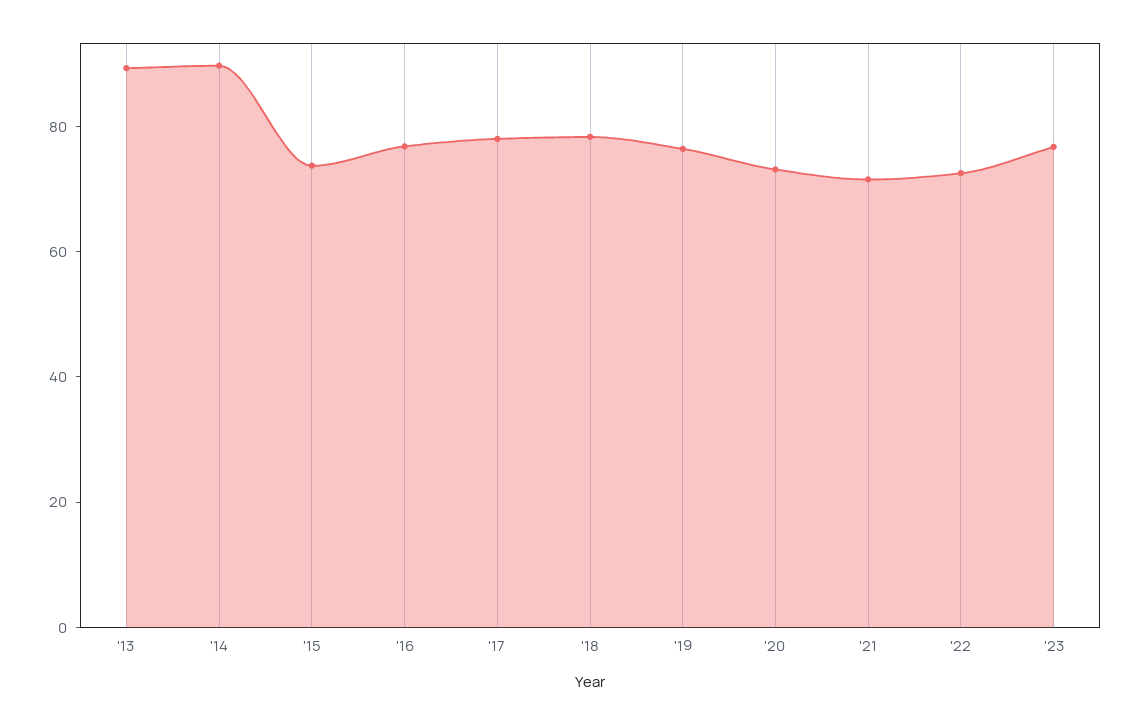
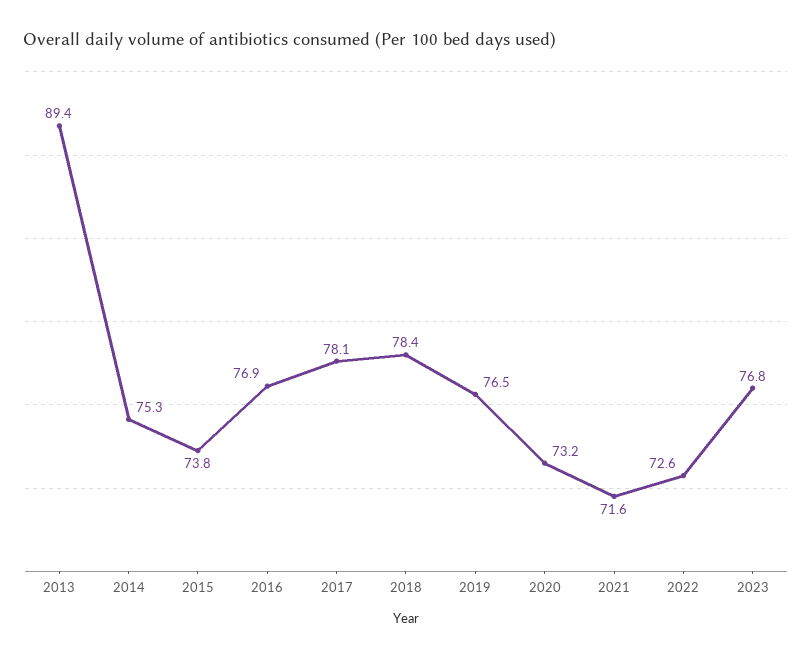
  {
    "'13": 89.4,
-   "'14": 90,
+   "'14": 75.3,
    "'15": 73.8,
    "'16": 76.9,
    "'17": 78.1,
    "'18": 78.4,
    "'19": 76.5,
    "'20": 73.2,
    "'21": 71.6,
    "'22": 72.6,
    "'23": 76.8
  }

